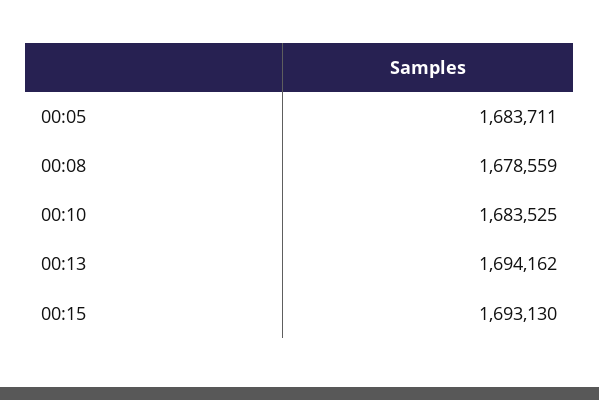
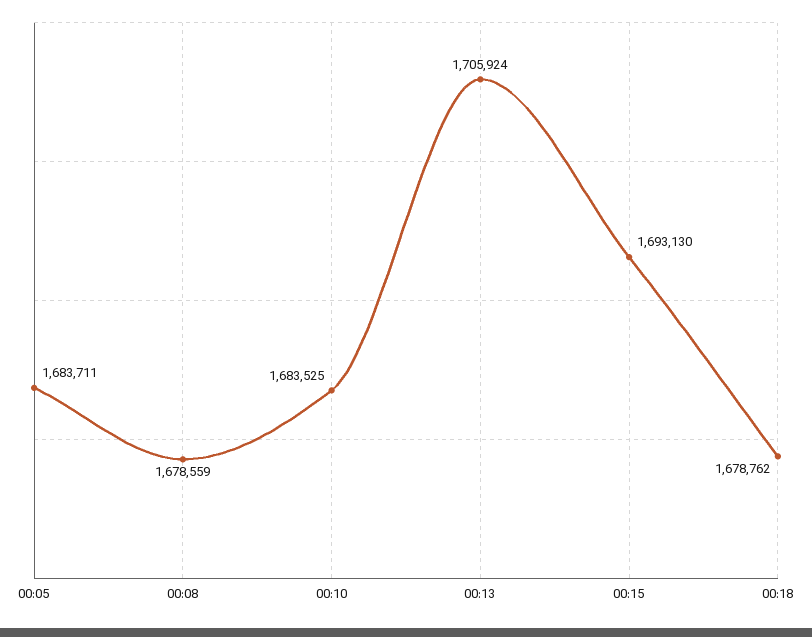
  {
    "00:05": 1683711,
    "00:08": 1678559,
    "00:10": 1683525,
-   "00:13": 1694162,
+   "00:13": 1705924,
-   "00:15": 1693130
+   "00:15": 1693130,
+   "00:18": 1678762
  }

